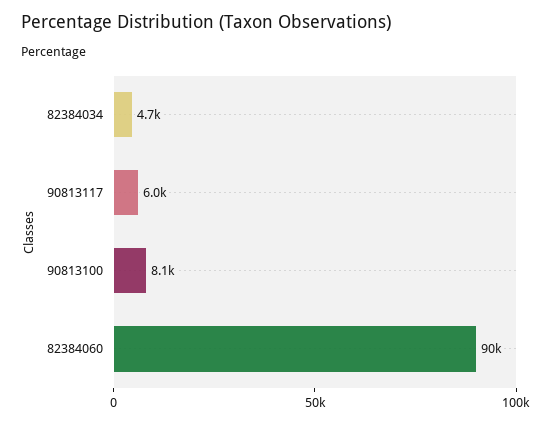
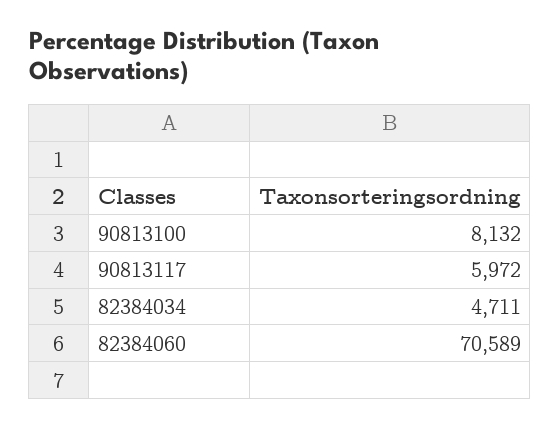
  {
    "82384034": 4711,
    "90813117": 5972,
    "90813100": 8132,
-   "82384060": 90000
+   "82384060": 70589
  }

